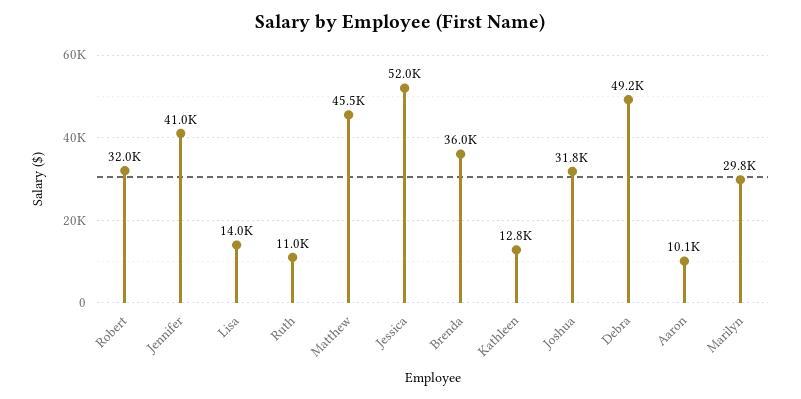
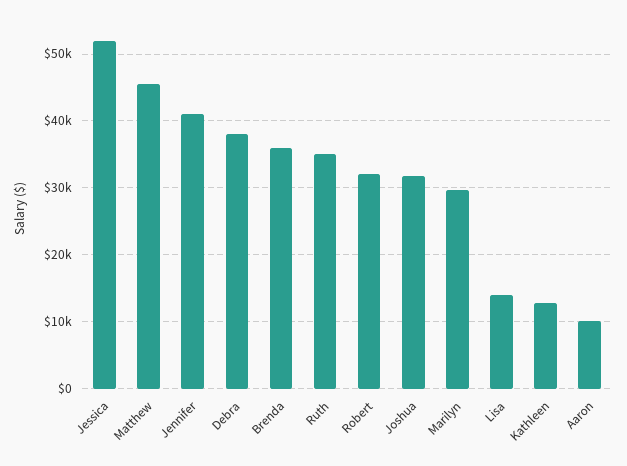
  {
    "Robert": 32000,
    "Jennifer": 41000,
    "Lisa": 14000,
-   "Ruth": 11000,
+   "Ruth": 35000,
    "Matthew": 45500,
    "Jessica": 52000,
    "Brenda": 36000,
    "Kathleen": 12800,
    "Joshua": 31800,
-   "Debra": 49200,
+   "Debra": 38000,
    "Aaron": 10100,
    "Marilyn": 29800
  }

